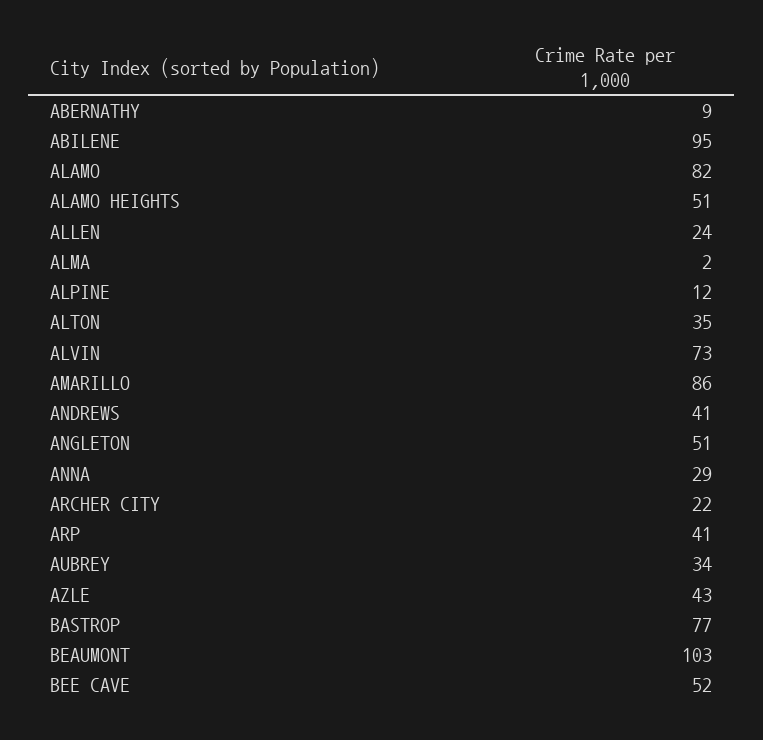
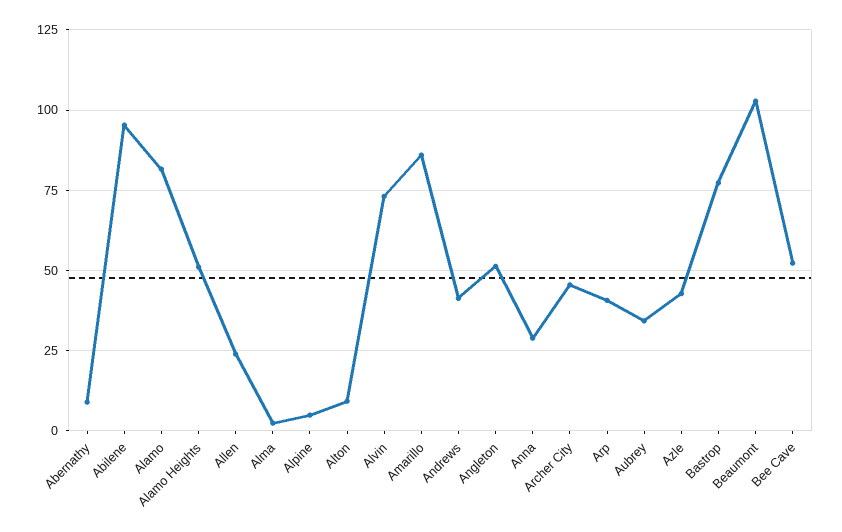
  {
    "ABERNATHY": 9,
    "ABILENE": 95,
    "ALAMO": 82,
    "ALAMO HEIGHTS": 51,
    "ALLEN": 24,
    "ALMA": 2,
-   "ALPINE": 12,
+   "ALPINE": 5,
-   "ALTON": 35,
+   "ALTON": 10,
    "ALVIN": 73,
    "AMARILLO": 86,
    "ANDREWS": 41,
    "ANGLETON": 51,
    "ANNA": 29,
-   "ARCHER CITY": 22,
+   "ARCHER CITY": 45,
    "ARP": 41,
    "AUBREY": 34,
    "AZLE": 43,
    "BASTROP": 77,
    "BEAUMONT": 103,
    "BEE CAVE": 52
  }

